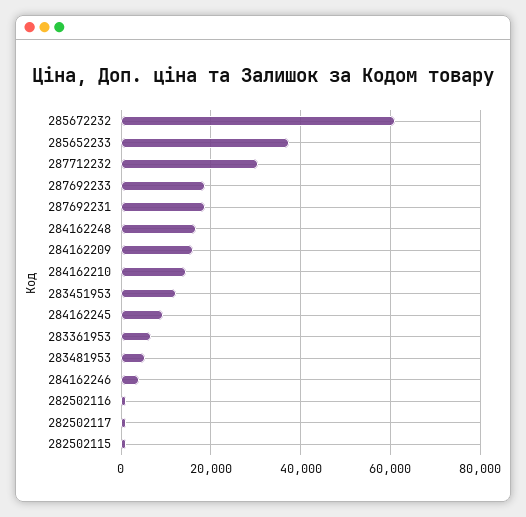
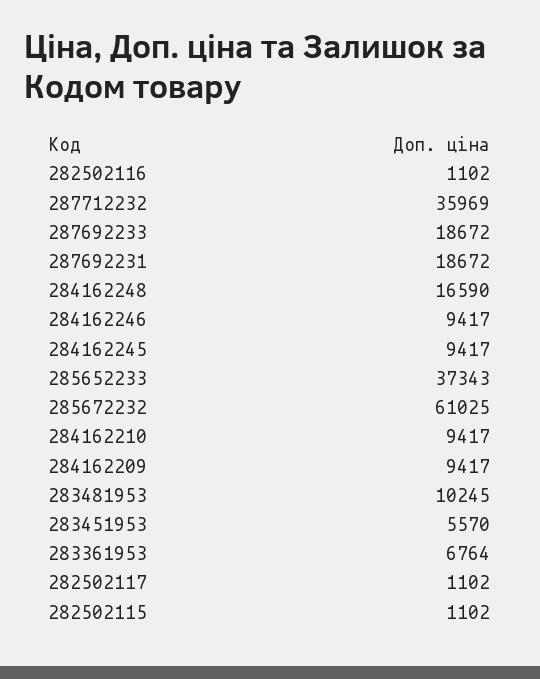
  {
    "285672232": 61025,
    "285652233": 37343,
-   "287712232": 30000,
+   "287712232": 35969,
    "287692233": 18672,
    "287692231": 18672,
    "284162248": 16590,
-   "284162209": 16000,
+   "284162209": 9417,
-   "284162210": 14000,
+   "284162210": 9417,
-   "283451953": 12000,
+   "283451953": 5570,
    "284162245": 9417,
    "283361953": 6764,
-   "283481953": 6000,
+   "283481953": 10245,
-   "284162246": 4000,
+   "284162246": 9417,
    "282502116": 1102,
    "282502117": 1102,
    "282502115": 1102
  }

